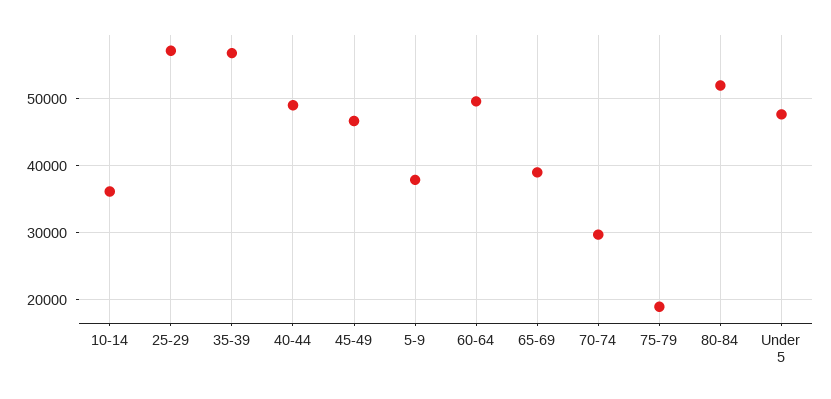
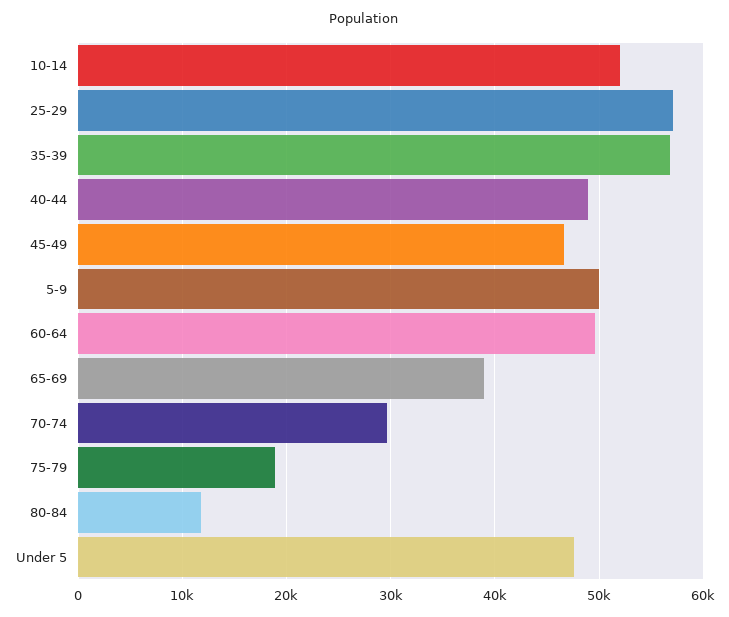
  {
-   "10-14": 36000,
+   "10-14": 52000,
    "25-29": 57000,
    "35-39": 57000,
    "40-44": 49000,
    "45-49": 47000,
-   "5-9": 38000,
+   "5-9": 50000,
    "60-64": 50000,
    "65-69": 39000,
    "70-74": 30000,
    "75-79": 19000,
-   "80-84": 52000,
+   "80-84": 12000,
    "Under 5": 48000
  }

